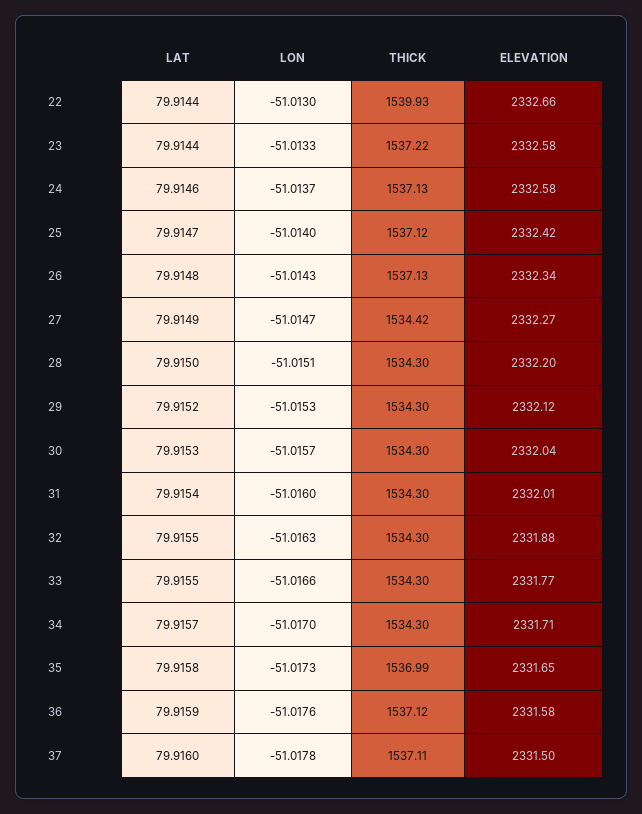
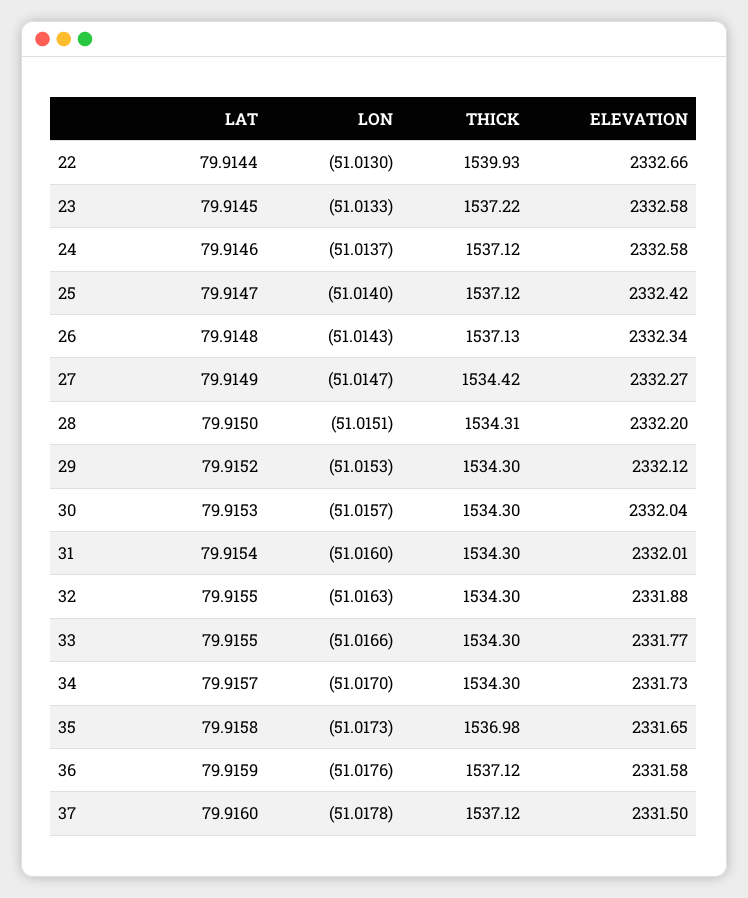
  {
    "LAT": {
      "22": 79.9144,
-     "23": 79.9144,
+     "23": 79.9145,
      "24": 79.9146,
      "25": 79.9147,
      "26": 79.9148,
      "27": 79.9149,
      "28": 79.915,
      "29": 79.9152,
      "30": 79.9153,
      "31": 79.9154,
      "32": 79.9155,
      "33": 79.9155,
      "34": 79.9157,
      "35": 79.9158,
      "36": 79.9159,
      "37": 79.916
    },
    "LON": {
      "22": -51.013,
      "23": -51.0133,
      "24": -51.0137,
      "25": -51.014,
      "26": -51.0143,
      "27": -51.0147,
      "28": -51.0151,
      "29": -51.0153,
      "30": -51.0157,
      "31": -51.016,
      "32": -51.0163,
      "33": -51.0166,
      "34": -51.017,
      "35": -51.0173,
      "36": -51.0176,
      "37": -51.0178
    },
    "THICK": {
      "22": 1539.93,
      "23": 1537.22,
-     "24": 1537.13,
+     "24": 1537.12,
      "25": 1537.12,
      "26": 1537.13,
      "27": 1534.42,
-     "28": 1534.3,
+     "28": 1534.31,
      "29": 1534.3,
      "30": 1534.3,
      "31": 1534.3,
      "32": 1534.3,
      "33": 1534.3,
      "34": 1534.3,
-     "35": 1536.99,
+     "35": 1536.98,
      "36": 1537.12,
-     "37": 1537.11
+     "37": 1537.12
    },
    "ELEVATION": {
      "22": 2332.66,
      "23": 2332.58,
      "24": 2332.58,
      "25": 2332.42,
      "26": 2332.34,
      "27": 2332.27,
      "28": 2332.2,
      "29": 2332.12,
      "30": 2332.04,
      "31": 2332.01,
      "32": 2331.88,
      "33": 2331.77,
-     "34": 2331.71,
+     "34": 2331.73,
      "35": 2331.65,
      "36": 2331.58,
      "37": 2331.5
    }
  }

